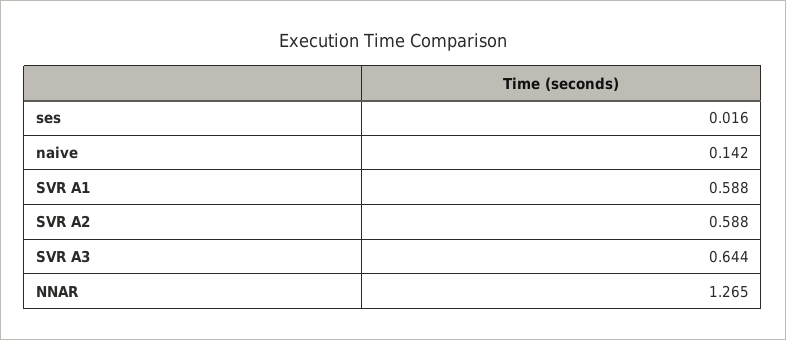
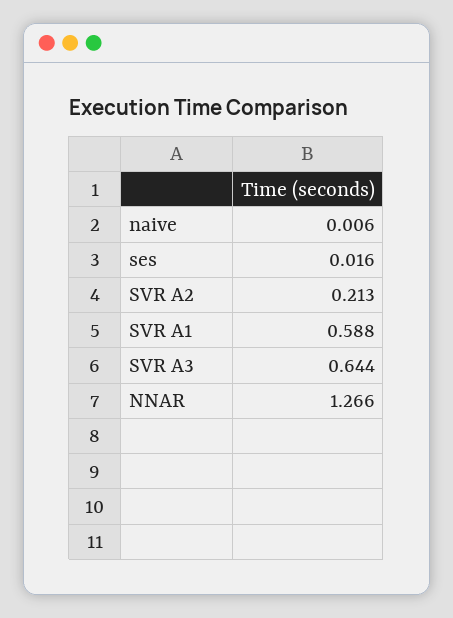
  {
    "ses": 0.016,
-   "naive": 0.142,
+   "naive": 0.006,
    "SVR A1": 0.588,
-   "SVR A2": 0.588,
+   "SVR A2": 0.213,
    "SVR A3": 0.644,
-   "NNAR": 1.265
+   "NNAR": 1.266
  }

